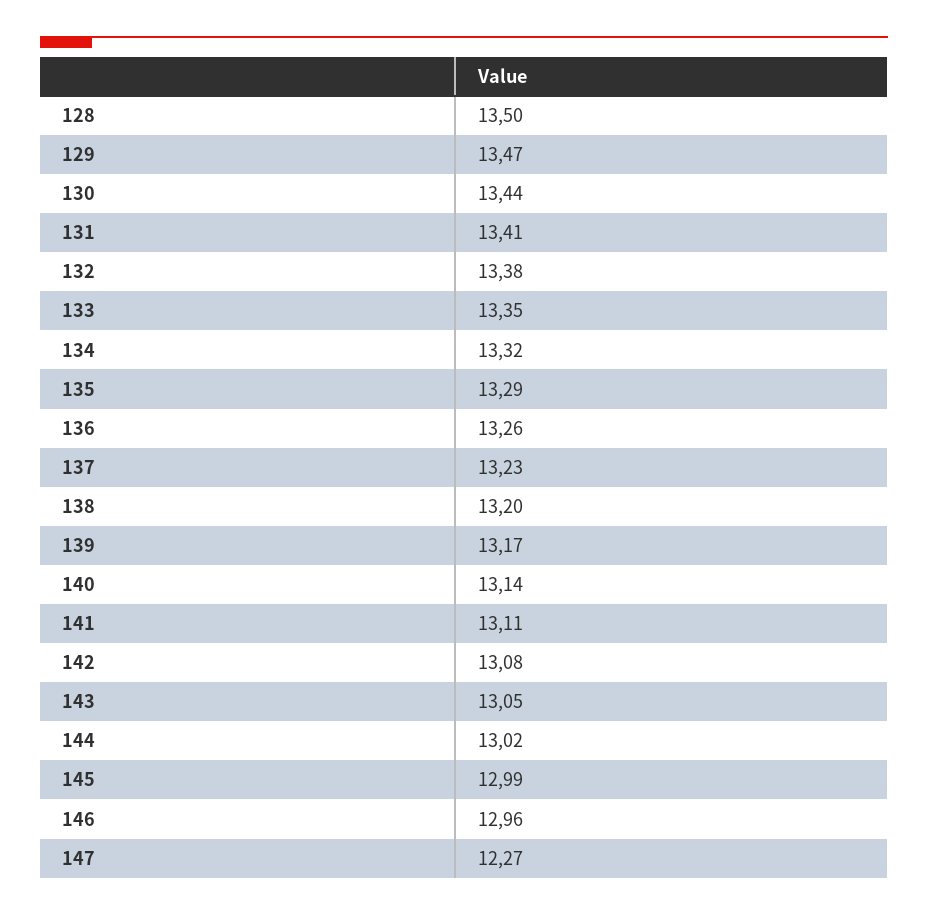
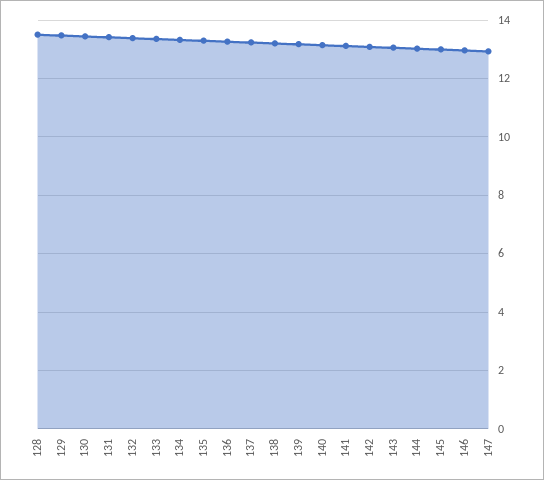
  {
    "128": 13.5,
    "129": 13.47,
    "130": 13.44,
    "131": 13.41,
    "132": 13.38,
    "133": 13.35,
    "134": 13.32,
    "135": 13.29,
    "136": 13.26,
    "137": 13.23,
    "138": 13.2,
    "139": 13.17,
    "140": 13.14,
    "141": 13.11,
    "142": 13.08,
    "143": 13.05,
    "144": 13.02,
    "145": 12.99,
    "146": 12.96,
-   "147": 12.27
+   "147": 13
  }

